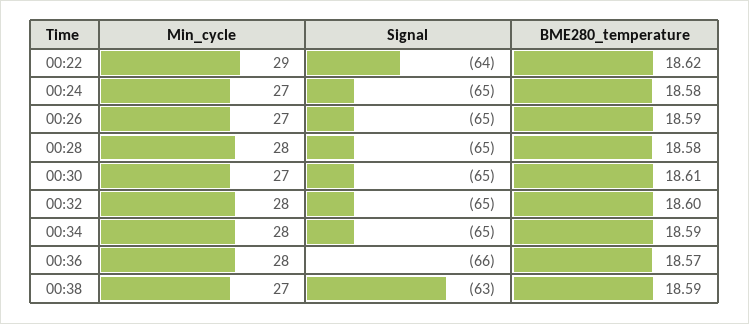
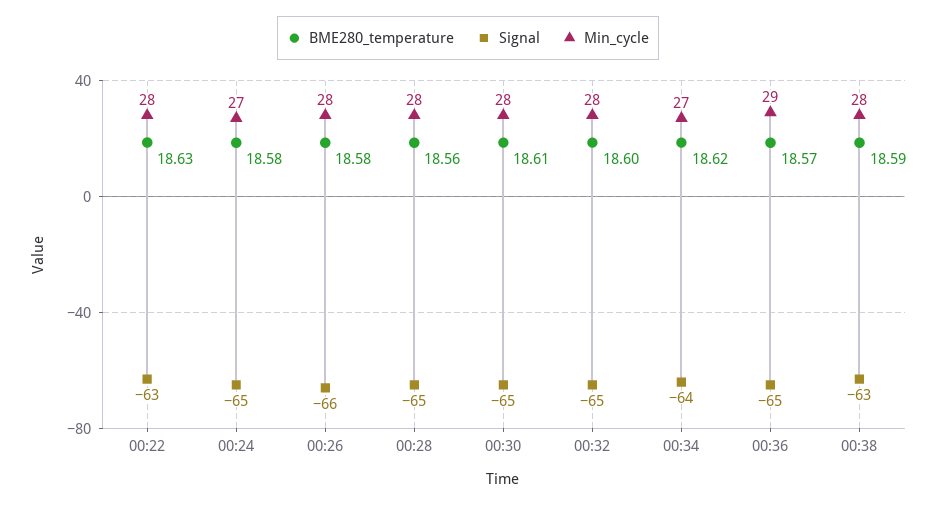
  {
    "Min_cycle": {
-     "00:22": 29,
+     "00:22": 28,
      "00:24": 27,
-     "00:26": 27,
+     "00:26": 28,
      "00:28": 28,
-     "00:30": 27,
+     "00:30": 28,
      "00:32": 28,
-     "00:34": 28,
+     "00:34": 27,
-     "00:36": 28,
+     "00:36": 29,
-     "00:38": 27
+     "00:38": 28
    },
    "Signal": {
-     "00:22": -64,
+     "00:22": -63,
      "00:24": -65,
-     "00:26": -65,
+     "00:26": -66,
      "00:28": -65,
      "00:30": -65,
      "00:32": -65,
-     "00:34": -65,
+     "00:34": -64,
-     "00:36": -66,
+     "00:36": -65,
      "00:38": -63
    },
    "BME280_temperature": {
-     "00:22": 18.62,
+     "00:22": 18.63,
      "00:24": 18.58,
-     "00:26": 18.59,
+     "00:26": 18.58,
-     "00:28": 18.58,
+     "00:28": 18.56,
      "00:30": 18.61,
      "00:32": 18.6,
-     "00:34": 18.59,
+     "00:34": 18.62,
      "00:36": 18.57,
      "00:38": 18.59
    }
  }

